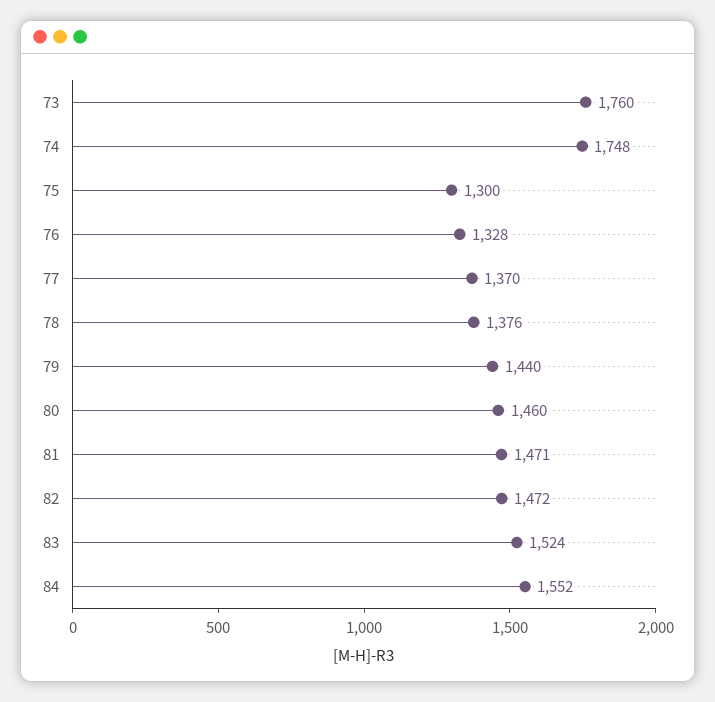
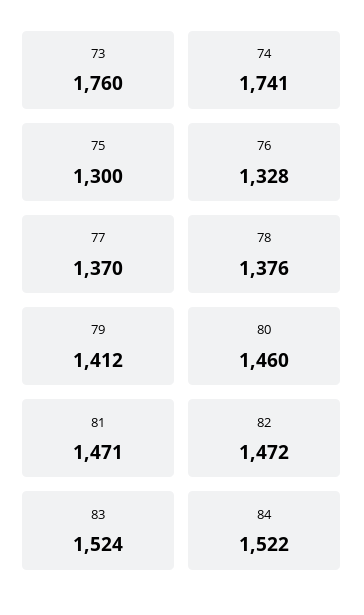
  {
    "73": 1760,
-   "74": 1748,
+   "74": 1741,
    "75": 1300,
    "76": 1328,
    "77": 1370,
    "78": 1376,
-   "79": 1440,
+   "79": 1412,
    "80": 1460,
    "81": 1471,
    "82": 1472,
    "83": 1524,
-   "84": 1552
+   "84": 1522
  }

